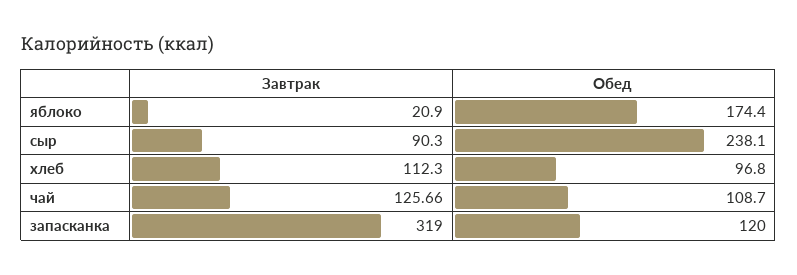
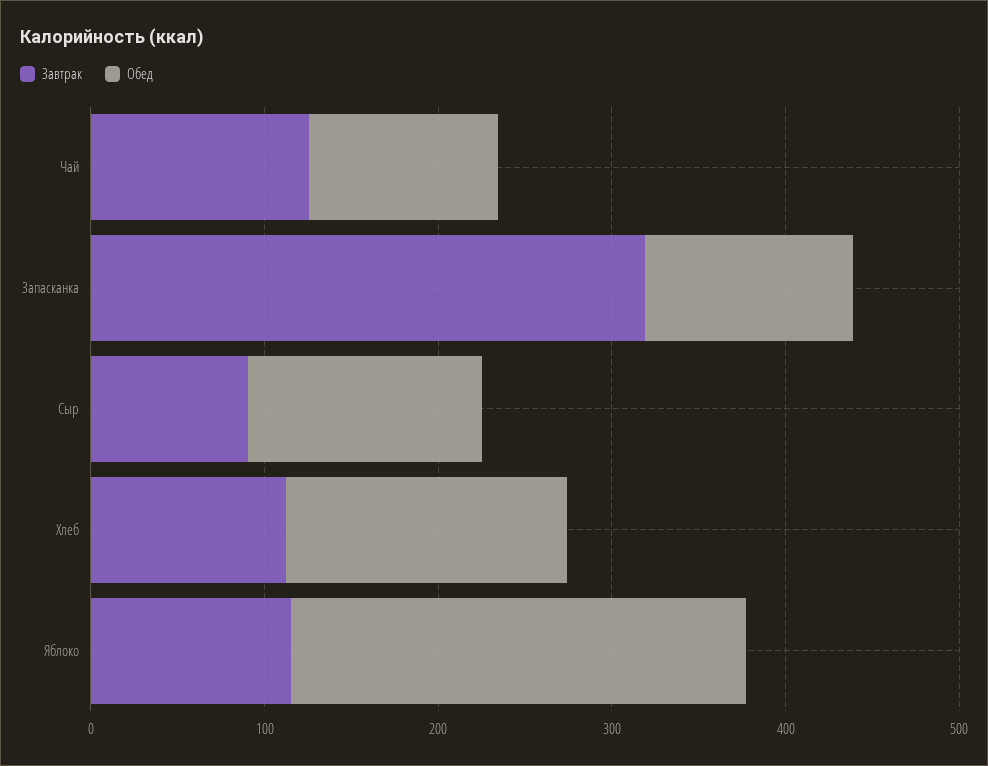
  {
    "Завтрак": {
-     "яблоко": 20.9,
+     "яблоко": 120,
      "сыр": 90.3,
      "хлеб": 112.3,
      "чай": 125.66,
      "запасканка": 319
    },
    "Обед": {
-     "яблоко": 174.4,
+     "яблоко": 260,
-     "сыр": 238.1,
+     "сыр": 140,
-     "хлеб": 96.8,
+     "хлеб": 160,
      "чай": 108.7,
      "запасканка": 120
    }
  }

